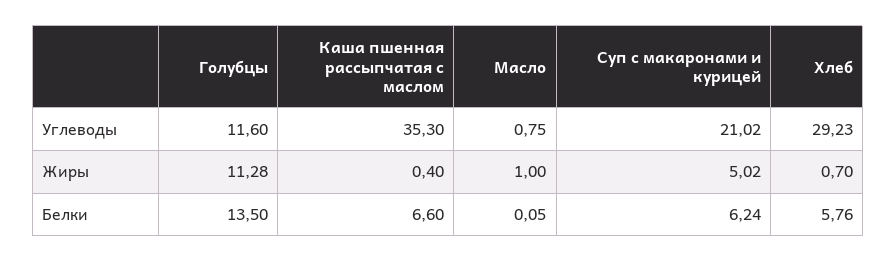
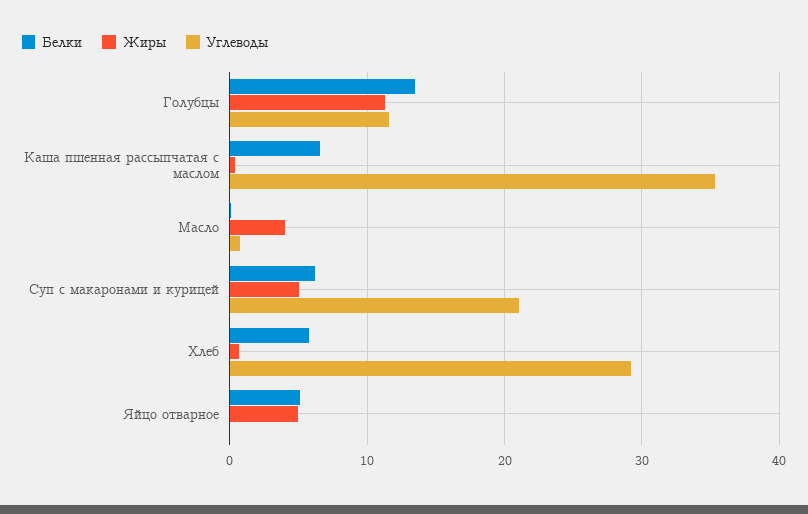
  {
    "Углеводы": {
      "Голубцы": 11.6,
      "Каша пшенная рассыпчатая с маслом": 35.3,
      "Масло": 0.75,
      "Суп с макаронами и курицей": 21.02,
-     "Хлеб": 29.23
+     "Хлеб": 29.23,
+     "Яйцо отварное": 0
    },
    "Жиры": {
      "Голубцы": 11.28,
      "Каша пшенная рассыпчатая с маслом": 0.4,
-     "Масло": 1,
+     "Масло": 4,
      "Суп с макаронами и курицей": 5.02,
-     "Хлеб": 0.7
+     "Хлеб": 0.7,
+     "Яйцо отварное": 5
    },
    "Белки": {
      "Голубцы": 13.5,
      "Каша пшенная рассыпчатая с маслом": 6.6,
      "Масло": 0.05,
      "Суп с макаронами и курицей": 6.24,
-     "Хлеб": 5.76
+     "Хлеб": 5.76,
+     "Яйцо отварное": 5
    }
  }

